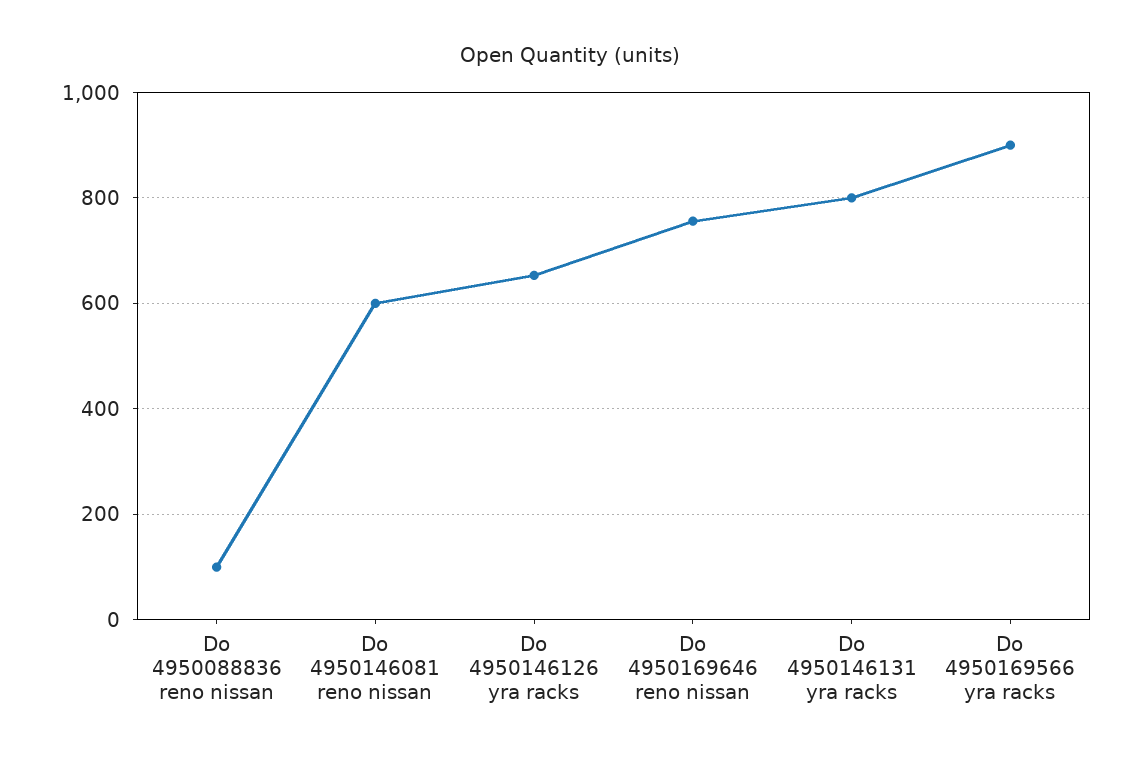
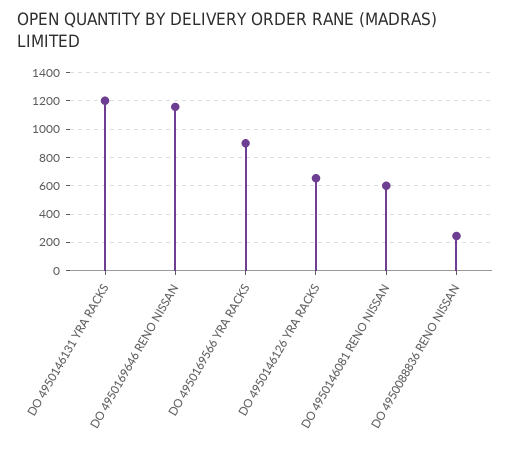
  {
-   "Do 4950088836 reno nissan": 100,
+   "Do 4950088836 reno nissan": 250,
    "Do 4950146081 reno nissan": 600,
    "Do 4950146126 yra racks": 660,
-   "Do 4950169646 reno nissan": 760,
+   "Do 4950169646 reno nissan": 1150,
-   "Do 4950146131 yra racks": 800,
+   "Do 4950146131 yra racks": 1200,
    "Do 4950169566 yra racks": 900
  }

